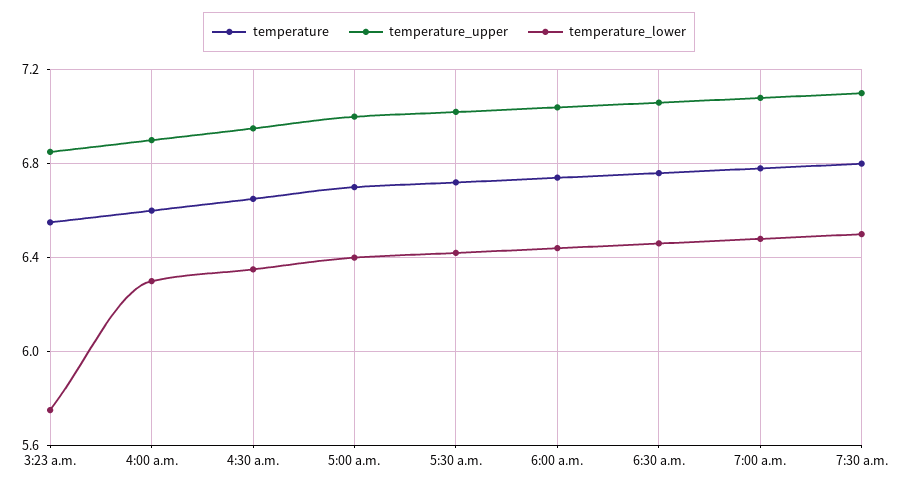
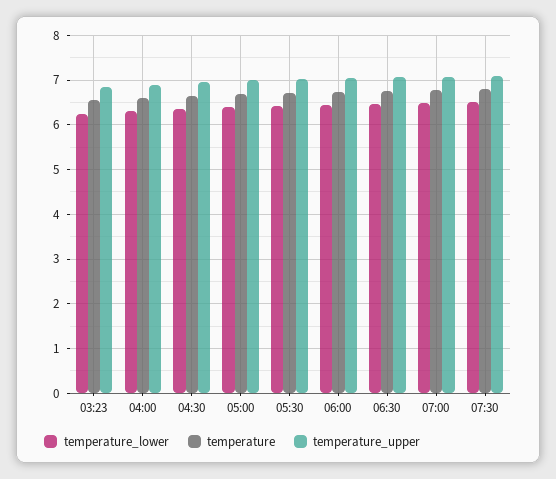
  {
    "temperature": {
      "3:23 a.m.": 6.55,
      "4:00 a.m.": 6.6,
      "4:30 a.m.": 6.65,
      "5:00 a.m.": 6.7,
      "5:30 a.m.": 6.7,
      "6:00 a.m.": 6.75,
      "6:30 a.m.": 6.75,
      "7:00 a.m.": 6.8,
      "7:30 a.m.": 6.8
    },
    "temperature_upper": {
      "3:23 a.m.": 6.85,
      "4:00 a.m.": 6.9,
      "4:30 a.m.": 6.95,
      "5:00 a.m.": 7,
      "5:30 a.m.": 7,
      "6:00 a.m.": 7.05,
      "6:30 a.m.": 7.05,
      "7:00 a.m.": 7.1,
      "7:30 a.m.": 7.1
    },
    "temperature_lower": {
-     "3:23 a.m.": 5.75,
+     "3:23 a.m.": 6.2,
      "4:00 a.m.": 6.3,
      "4:30 a.m.": 6.35,
      "5:00 a.m.": 6.4,
      "5:30 a.m.": 6.4,
      "6:00 a.m.": 6.45,
      "6:30 a.m.": 6.45,
      "7:00 a.m.": 6.5,
      "7:30 a.m.": 6.5
    }
  }

